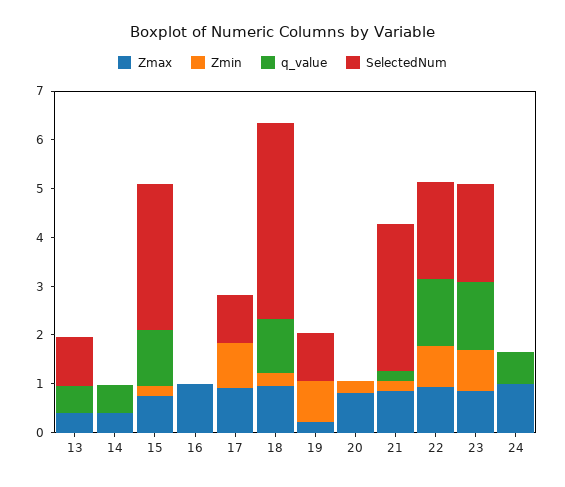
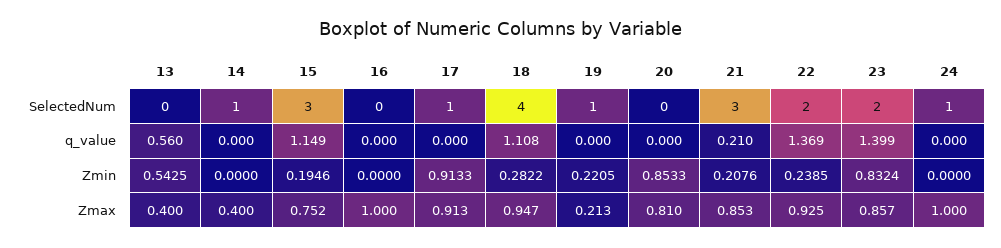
  {
    "Zmax": {
      "13": 0.4,
      "14": 0.4,
      "15": 0.752,
      "16": 1,
      "17": 0.913,
      "18": 0.947,
      "19": 0.213,
      "20": 0.81,
      "21": 0.853,
      "22": 0.925,
      "23": 0.857,
      "24": 1
    },
    "Zmin": {
-     "13": 0,
+     "13": 0.5425,
      "14": 0,
      "15": 0.1946,
      "16": 0,
      "17": 0.9133,
      "18": 0.2822,
-     "19": 0.8,
+     "19": 0.2205,
-     "20": 0.2,
+     "20": 0.8533,
      "21": 0.2076,
-     "22": 0.8,
+     "22": 0.2385,
      "23": 0.8324,
      "24": 0
    },
    "q_value": {
      "13": 0.56,
-     "14": 0.6,
+     "14": 0,
      "15": 1.149,
      "16": 0,
      "17": 0,
      "18": 1.108,
      "19": 0,
      "20": 0,
      "21": 0.21,
      "22": 1.369,
      "23": 1.399,
-     "24": 0.6
+     "24": 0
    },
    "SelectedNum": {
-     "13": 1,
+     "13": 0,
-     "14": 0,
+     "14": 1,
      "15": 3,
      "16": 0,
      "17": 1,
      "18": 4,
      "19": 1,
      "20": 0,
      "21": 3,
      "22": 2,
      "23": 2,
-     "24": 0
+     "24": 1
    }
  }

